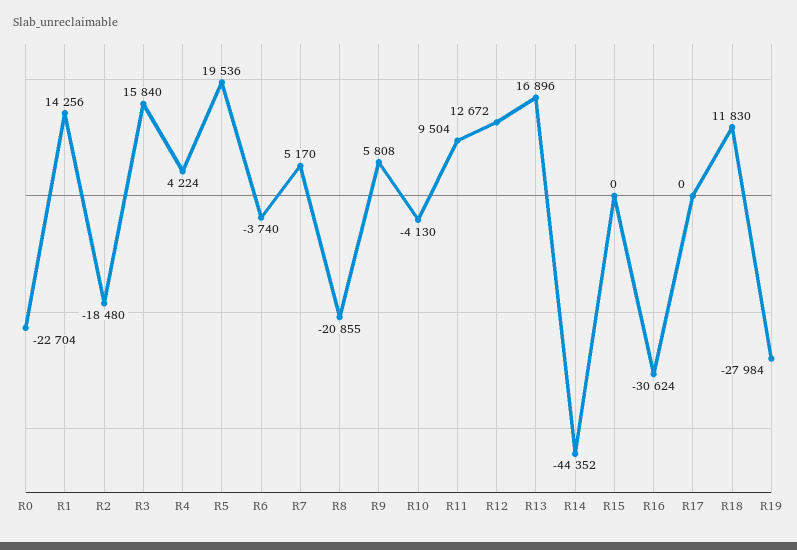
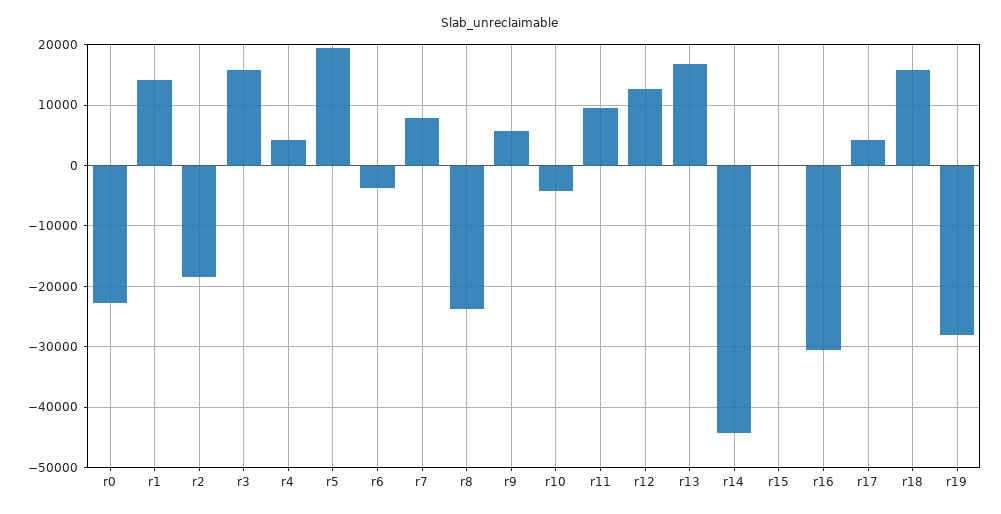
  {
    "R0": -22704,
    "R1": 14256,
    "R2": -18480,
    "R3": 15840,
    "R4": 4224,
    "R5": 19536,
    "R6": -3740,
-   "R7": 5170,
+   "R7": 8000,
-   "R8": -20855,
+   "R8": -24000,
    "R9": 5808,
    "R10": -4130,
    "R11": 9504,
    "R12": 12672,
    "R13": 16896,
    "R14": -44352,
    "R15": 0,
    "R16": -30624,
-   "R17": 0,
+   "R17": 4000,
-   "R18": 11830,
+   "R18": 16000,
    "R19": -27984
  }

